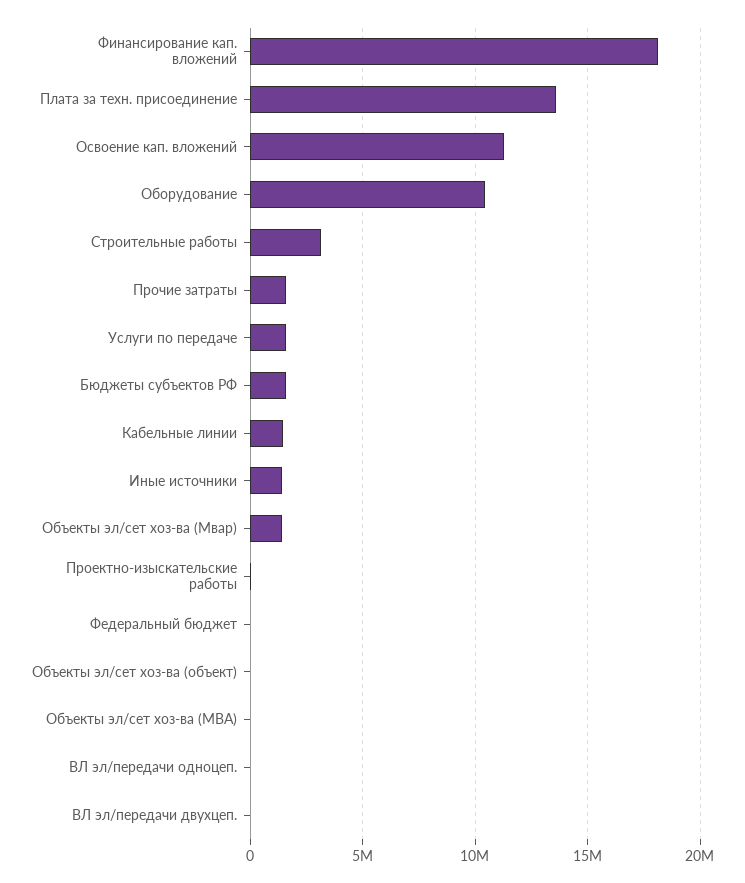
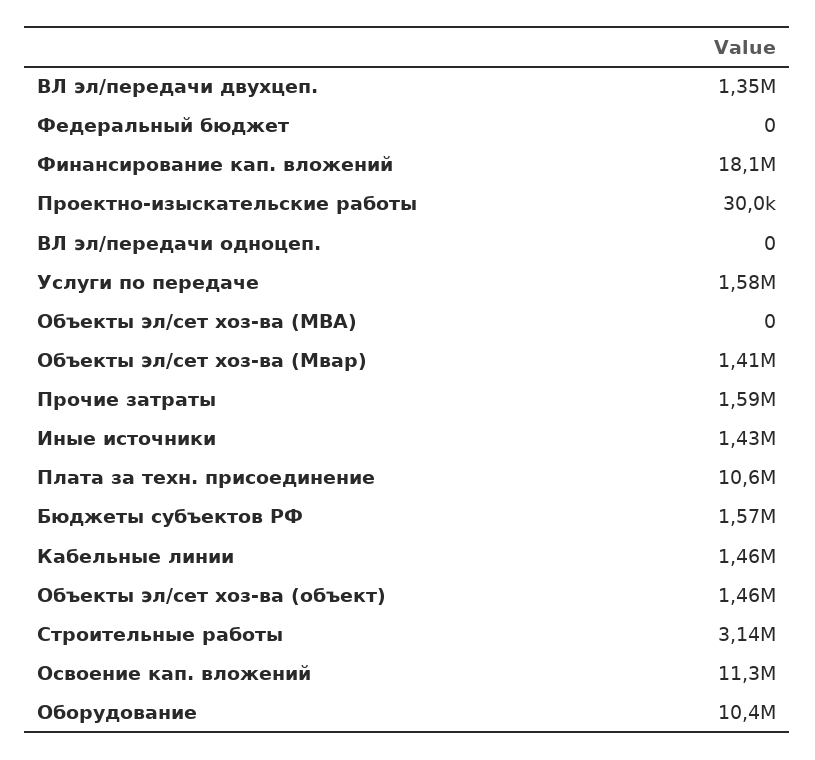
  {
    "Финансирование кап. вложений": 18100000,
-   "Плата за техн. присоединение": 13500000,
+   "Плата за техн. присоединение": 10600000,
    "Освоение кап. вложений": 11300000,
    "Оборудование": 10400000,
    "Строительные работы": 3140000,
    "Прочие затраты": 1590000,
    "Услуги по передаче": 1580000,
    "Бюджеты субъектов РФ": 1570000,
    "Кабельные линии": 1460000,
    "Иные источники": 1430000,
    "Объекты эл/сет хоз-ва (Мвар)": 1410000,
    "Проектно-изыскательские работы": 30000,
    "Федеральный бюджет": 0,
-   "Объекты эл/сет хоз-ва (объект)": 0,
+   "Объекты эл/сет хоз-ва (объект)": 1460000,
    "Объекты эл/сет хоз-ва (МВА)": 0,
    "ВЛ эл/передачи одноцеп.": 0,
-   "ВЛ эл/передачи двухцеп.": 0
+   "ВЛ эл/передачи двухцеп.": 1350000
  }

